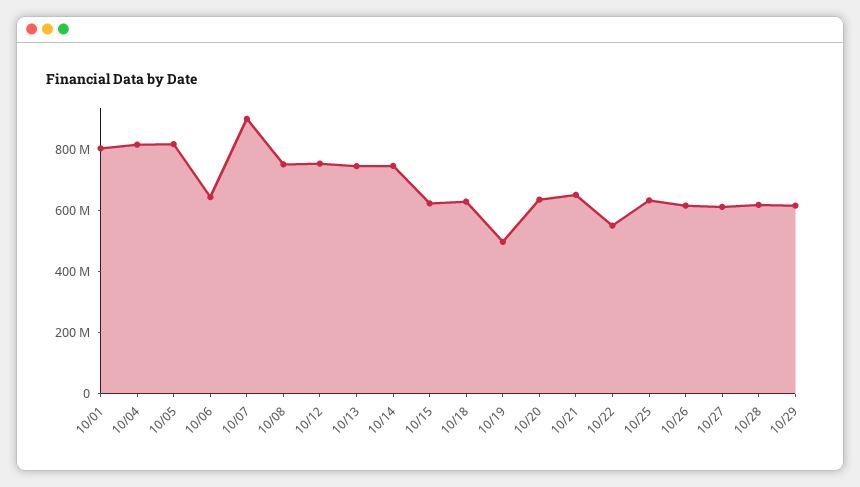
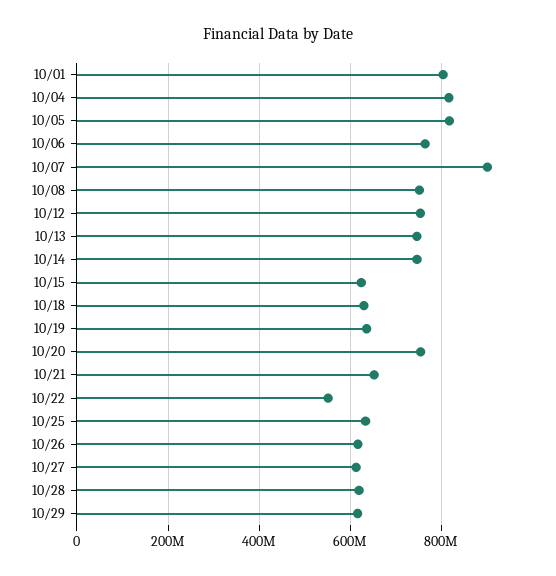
  {
    "10/01": 800000000,
    "10/04": 820000000,
    "10/05": 820000000,
-   "10/06": 650000000,
+   "10/06": 760000000,
    "10/07": 900000000,
    "10/08": 760000000,
    "10/12": 760000000,
    "10/13": 740000000,
    "10/14": 740000000,
    "10/15": 620000000,
    "10/18": 620000000,
-   "10/19": 500000000,
+   "10/19": 640000000,
-   "10/20": 650000000,
+   "10/20": 760000000,
    "10/21": 660000000,
    "10/22": 560000000,
    "10/25": 640000000,
    "10/26": 620000000,
    "10/27": 620000000,
    "10/28": 620000000,
    "10/29": 620000000
  }

